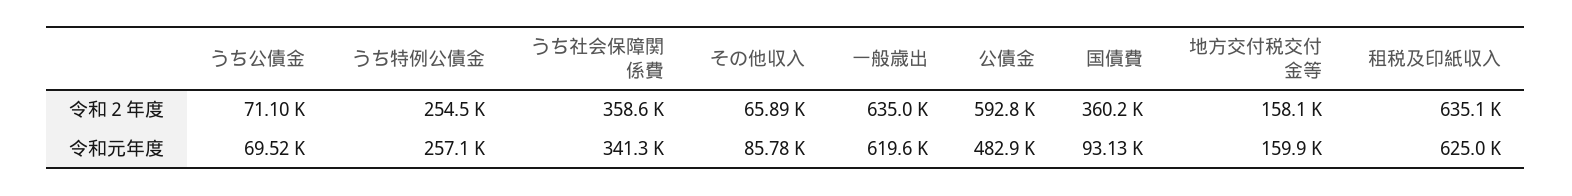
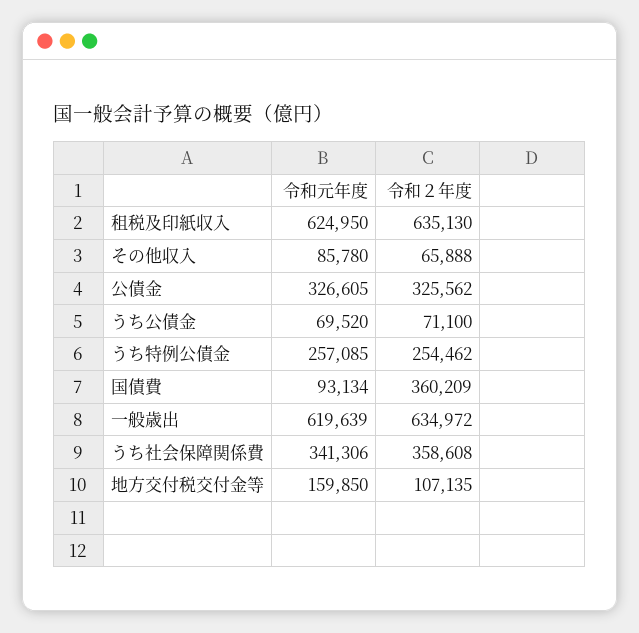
  {
    "うち公債金": {
      "令和２年度": 71100,
      "令和元年度": 69520
    },
    "うち特例公債金": {
      "令和２年度": 254462,
      "令和元年度": 257085
    },
    "うち社会保障関係費": {
      "令和２年度": 358608,
      "令和元年度": 341306
    },
    "その他収入": {
      "令和２年度": 65888,
      "令和元年度": 85780
    },
    "一般歳出": {
      "令和２年度": 634972,
      "令和元年度": 619639
    },
    "公債金": {
-     "令和２年度": 592800,
+     "令和２年度": 325562,
-     "令和元年度": 482900
+     "令和元年度": 326605
    },
    "国債費": {
      "令和２年度": 360209,
      "令和元年度": 93134
    },
    "地方交付税交付金等": {
-     "令和２年度": 158100,
+     "令和２年度": 107135,
      "令和元年度": 159850
    },
    "租税及印紙収入": {
      "令和２年度": 635130,
      "令和元年度": 624950
    }
  }

